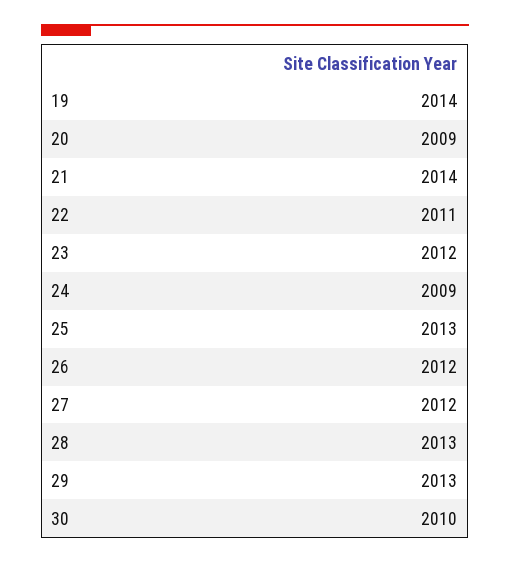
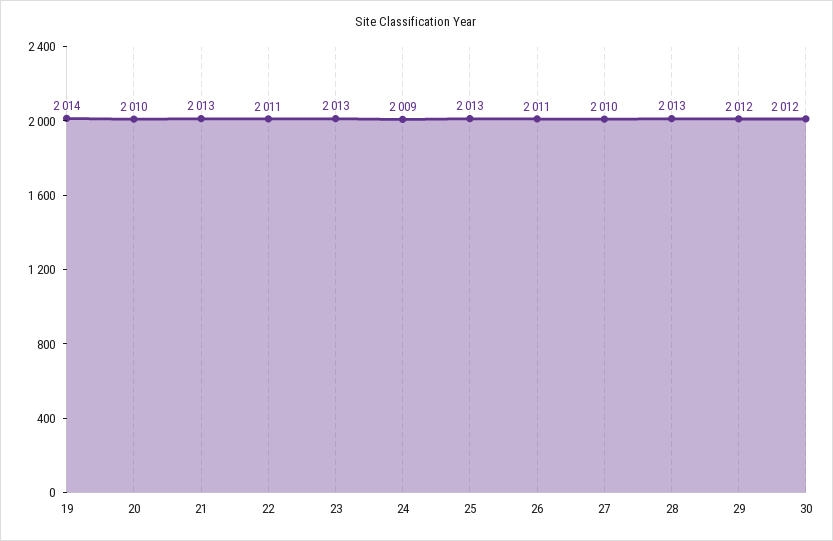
  {
    "19": 2014,
-   "20": 2009,
+   "20": 2010,
-   "21": 2014,
+   "21": 2013,
    "22": 2011,
-   "23": 2012,
+   "23": 2013,
    "24": 2009,
    "25": 2013,
-   "26": 2012,
+   "26": 2011,
-   "27": 2012,
+   "27": 2010,
    "28": 2013,
-   "29": 2013,
+   "29": 2012,
-   "30": 2010
+   "30": 2012
  }

